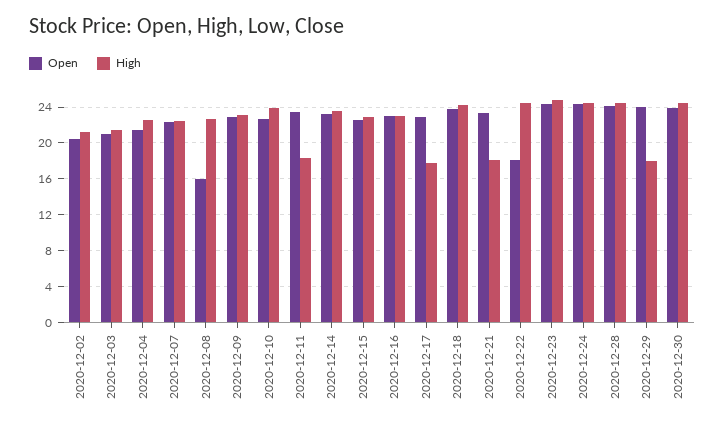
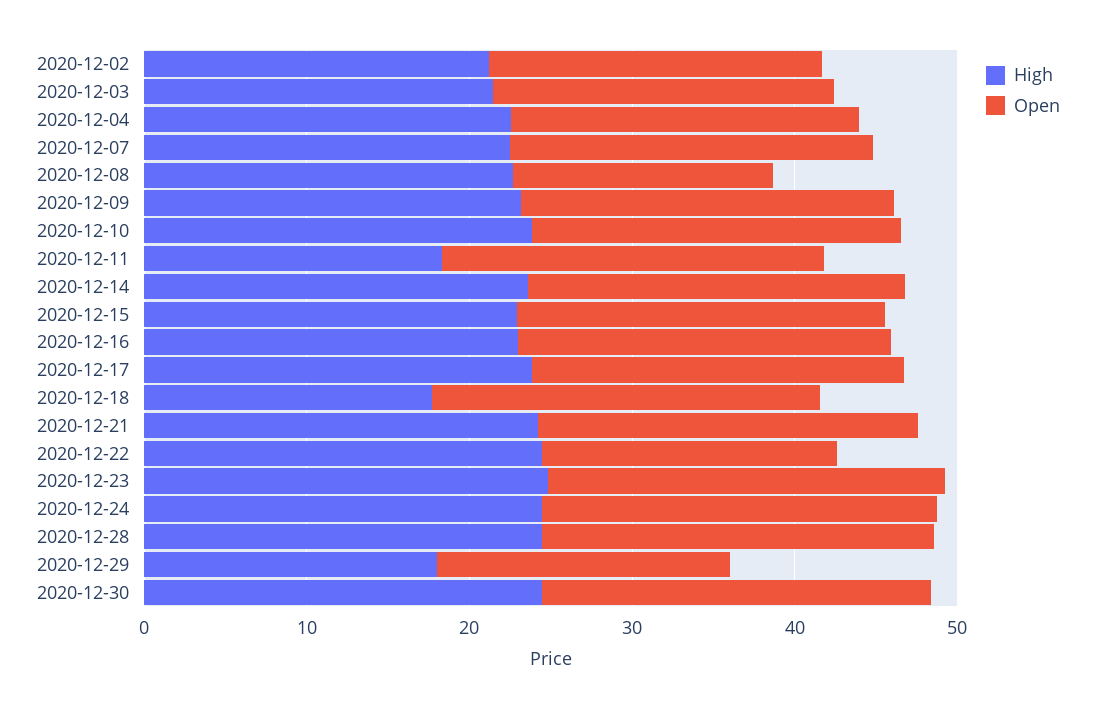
  {
    "Open": {
      "2020-12-02": 21,
      "2020-12-03": 21,
      "2020-12-04": 21,
      "2020-12-07": 22,
      "2020-12-08": 16,
      "2020-12-09": 23,
      "2020-12-10": 23,
      "2020-12-11": 24,
      "2020-12-14": 23,
      "2020-12-15": 23,
      "2020-12-16": 23,
      "2020-12-17": 23,
      "2020-12-18": 24,
      "2020-12-21": 23,
      "2020-12-22": 18,
      "2020-12-23": 24,
      "2020-12-24": 24,
      "2020-12-28": 24,
-     "2020-12-29": 24,
+     "2020-12-29": 18,
      "2020-12-30": 24
    },
    "High": {
      "2020-12-02": 21,
      "2020-12-03": 21,
      "2020-12-04": 23,
      "2020-12-07": 22,
      "2020-12-08": 23,
      "2020-12-09": 23,
      "2020-12-10": 24,
      "2020-12-11": 18,
      "2020-12-14": 24,
      "2020-12-15": 23,
      "2020-12-16": 23,
-     "2020-12-17": 18,
+     "2020-12-17": 24,
-     "2020-12-18": 24,
+     "2020-12-18": 18,
-     "2020-12-21": 18,
+     "2020-12-21": 24,
      "2020-12-22": 24,
      "2020-12-23": 25,
      "2020-12-24": 24,
      "2020-12-28": 24,
      "2020-12-29": 18,
      "2020-12-30": 24
    }
  }

